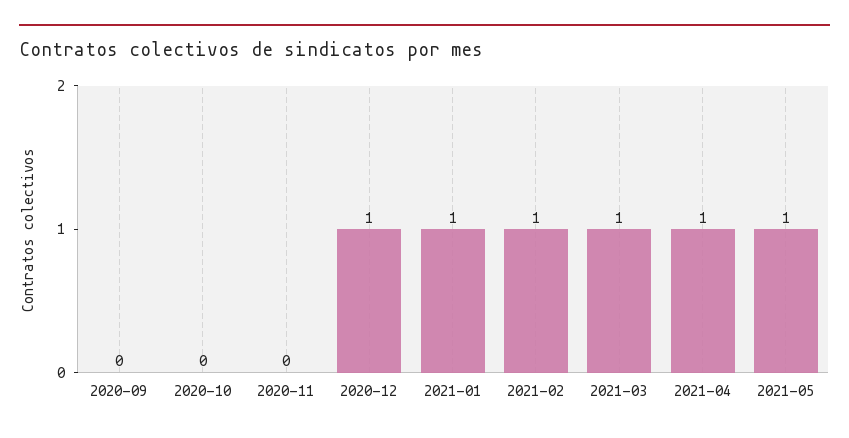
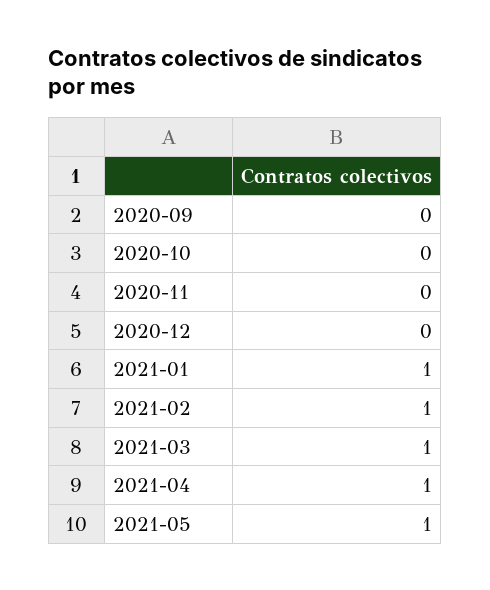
  {
    "2020-09": 0,
    "2020-10": 0,
    "2020-11": 0,
-   "2020-12": 1,
+   "2020-12": 0,
    "2021-01": 1,
    "2021-02": 1,
    "2021-03": 1,
    "2021-04": 1,
    "2021-05": 1
  }

